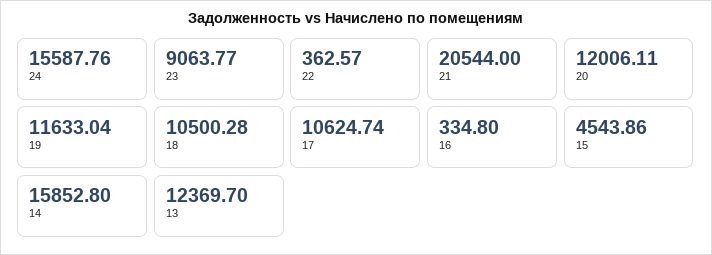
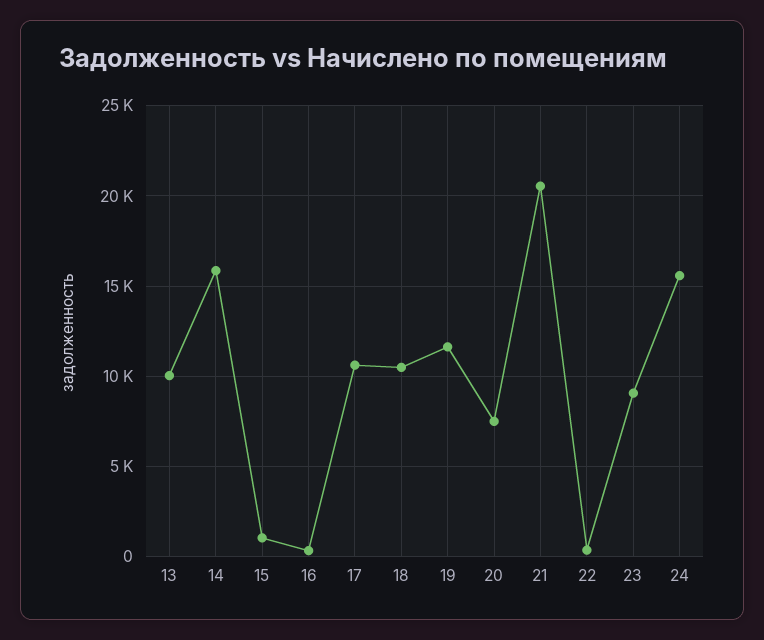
  {
    "24": 15587.76,
    "23": 9063.77,
    "22": 362.57,
    "21": 20544,
-   "20": 12006.11,
+   "20": 7500,
    "19": 11633.04,
    "18": 10500.28,
    "17": 10624.74,
    "16": 334.8,
-   "15": 4543.86,
+   "15": 1000,
    "14": 15852.8,
-   "13": 12369.7
+   "13": 10000
  }

